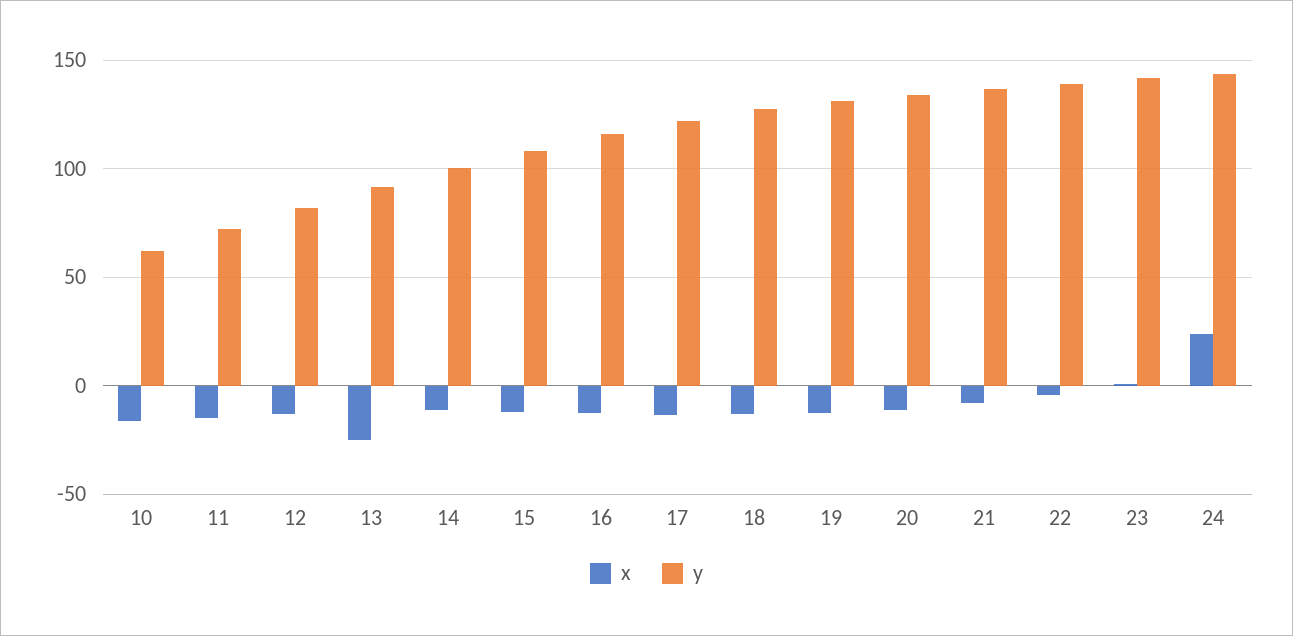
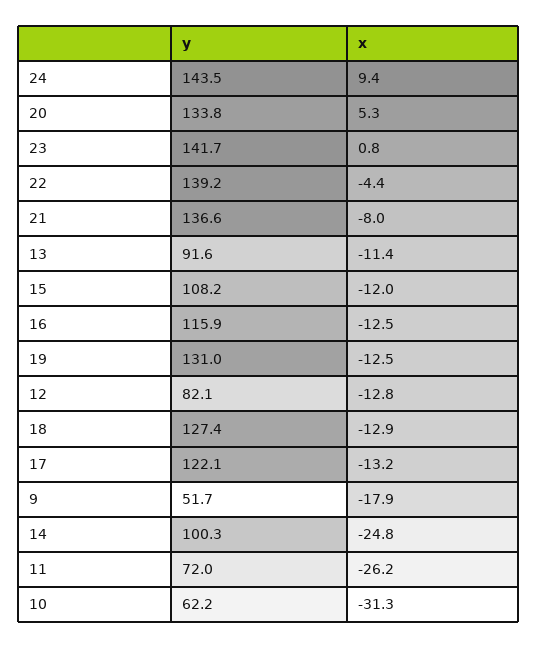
  {
    "x": {
-     "10": -15,
+     "10": -31.3,
-     "11": -15,
+     "11": -26.2,
      "12": -12.8,
-     "13": -25,
+     "13": -11.4,
-     "14": -10,
+     "14": -24.8,
      "15": -12,
      "16": -12.5,
      "17": -13.2,
      "18": -12.9,
      "19": -12.5,
-     "20": -10,
+     "20": 5.3,
      "21": -8,
      "22": -4.4,
      "23": 0.8,
-     "24": 25
+     "24": 9.4,
+     "9": -17.9
    },
    "y": {
      "10": 62.2,
      "11": 72,
      "12": 82.1,
      "13": 91.6,
      "14": 100.3,
      "15": 108.2,
      "16": 115.9,
      "17": 122.1,
      "18": 127.4,
      "19": 131,
      "20": 133.8,
      "21": 136.6,
      "22": 139.2,
      "23": 141.7,
-     "24": 143.5
+     "24": 143.5,
+     "9": 51.7
    }
  }

